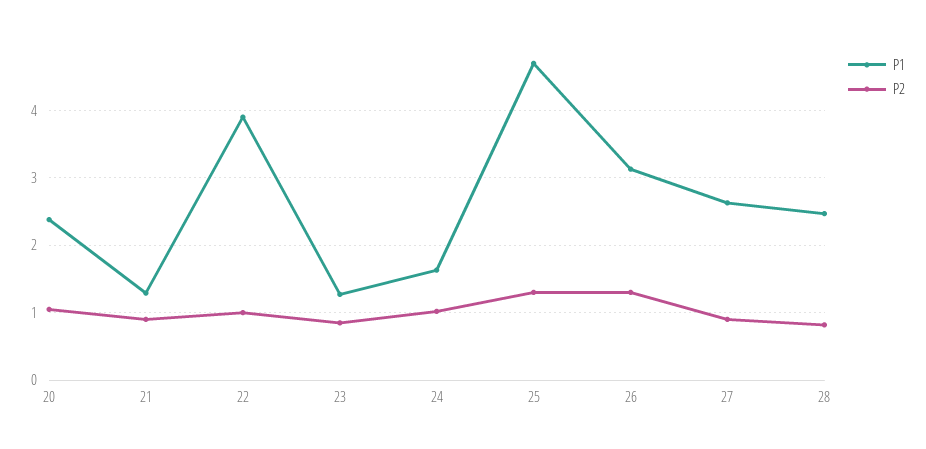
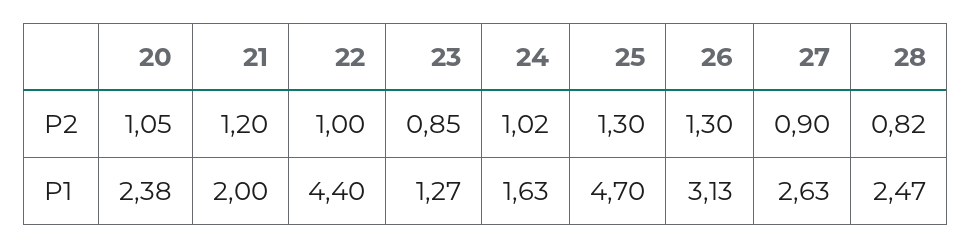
  {
    "P1": {
      "20": 2.38,
-     "21": 1.3,
+     "21": 2,
-     "22": 3.9,
+     "22": 4.4,
      "23": 1.27,
      "24": 1.63,
      "25": 4.7,
      "26": 3.13,
      "27": 2.63,
      "28": 2.47
    },
    "P2": {
      "20": 1.05,
-     "21": 0.9,
+     "21": 1.2,
      "22": 1,
      "23": 0.85,
      "24": 1.02,
      "25": 1.3,
      "26": 1.3,
      "27": 0.9,
      "28": 0.82
    }
  }

